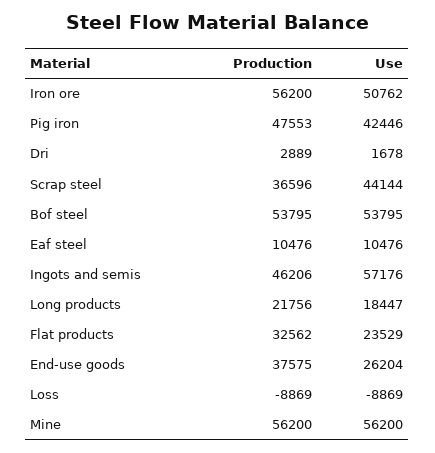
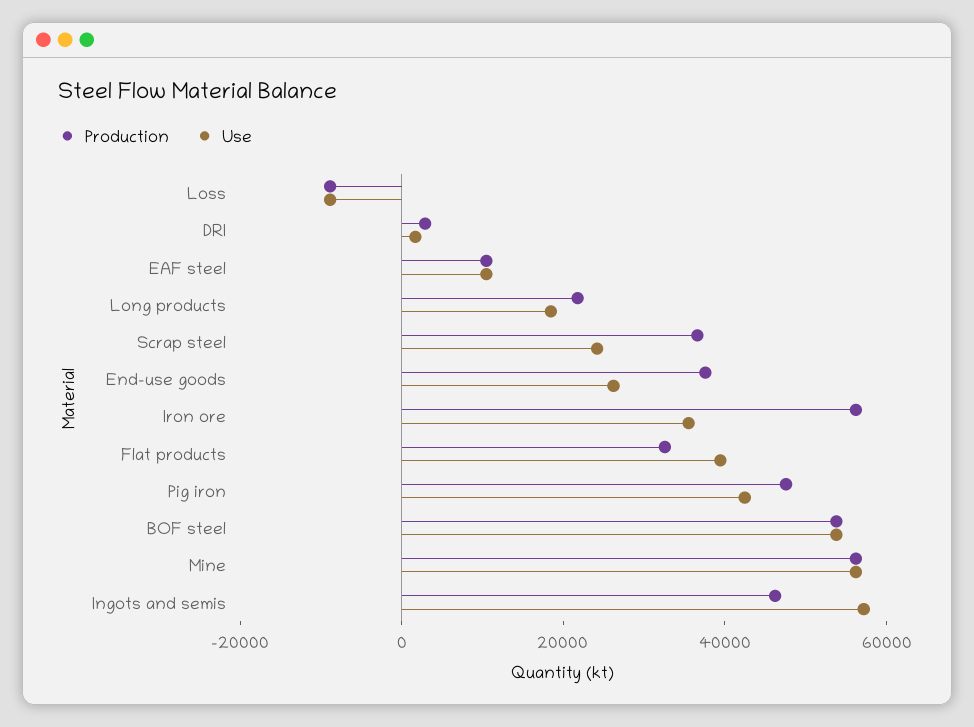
  {
    "Production": {
      "Iron ore": 56200,
      "Pig iron": 47553,
      "Dri": 2889,
      "Scrap steel": 36596,
      "Bof steel": 53795,
      "Eaf steel": 10476,
      "Ingots and semis": 46206,
      "Long products": 21756,
      "Flat products": 32562,
      "End-use goods": 37575,
      "Loss": -8869,
      "Mine": 56200
    },
    "Use": {
-     "Iron ore": 50762,
+     "Iron ore": 35000,
      "Pig iron": 42446,
      "Dri": 1678,
-     "Scrap steel": 44144,
+     "Scrap steel": 25000,
      "Bof steel": 53795,
      "Eaf steel": 10476,
      "Ingots and semis": 57176,
      "Long products": 18447,
-     "Flat products": 23529,
+     "Flat products": 40000,
      "End-use goods": 26204,
      "Loss": -8869,
      "Mine": 56200
    }
  }

